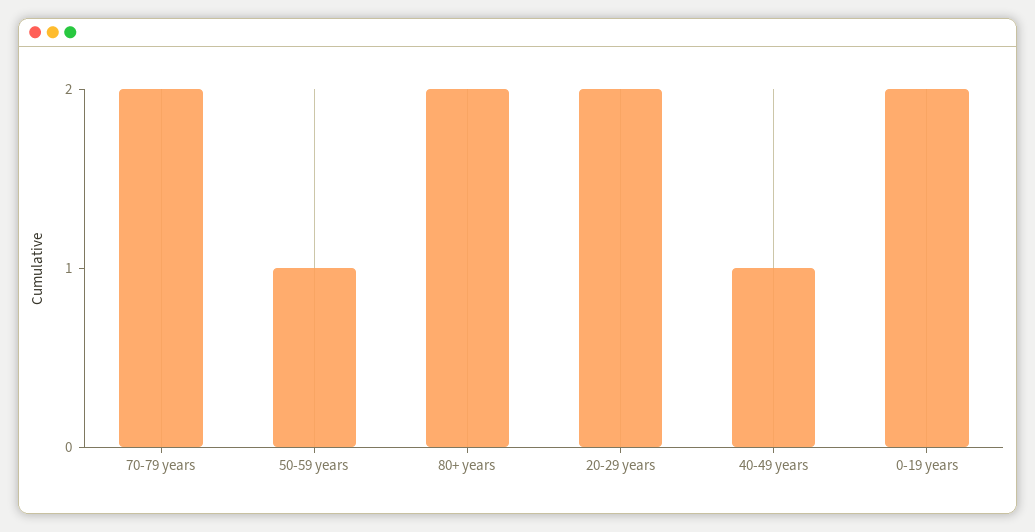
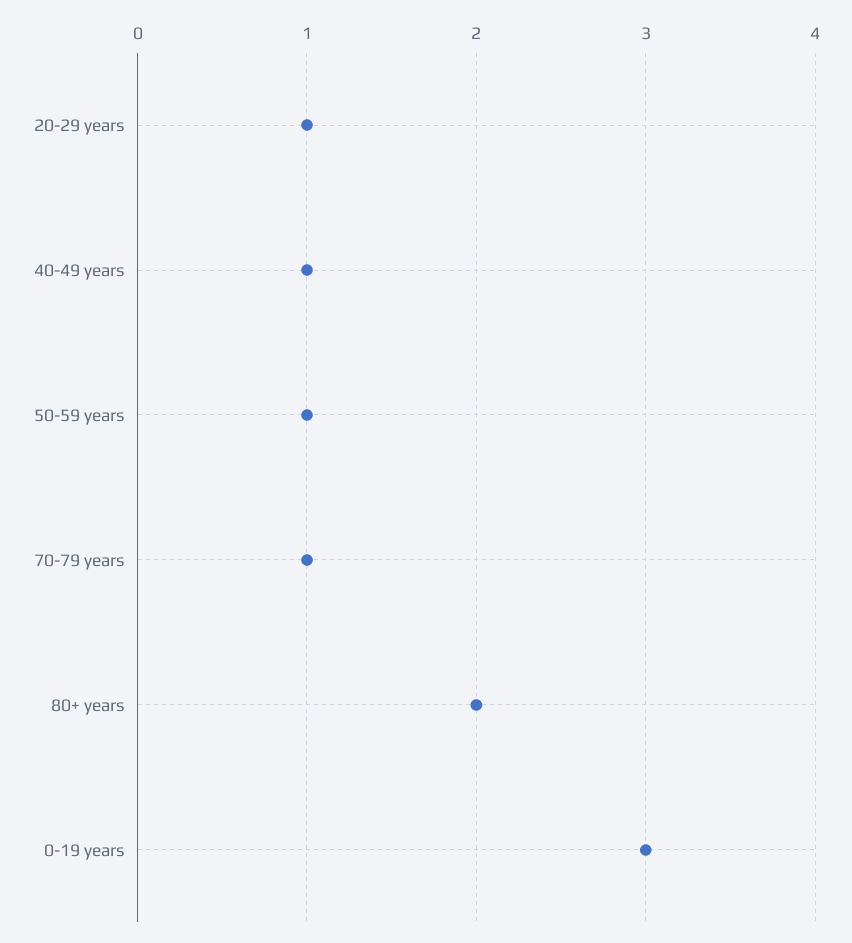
  {
-   "70-79 years": 2,
+   "70-79 years": 1,
    "50-59 years": 1,
    "80+ years": 2,
-   "20-29 years": 2,
+   "20-29 years": 1,
    "40-49 years": 1,
-   "0-19 years": 2
+   "0-19 years": 3
  }

